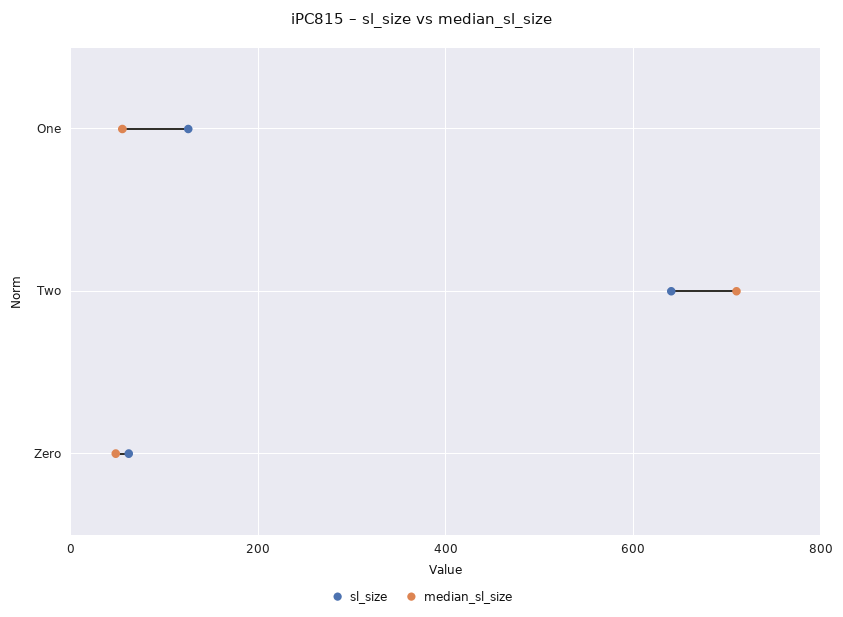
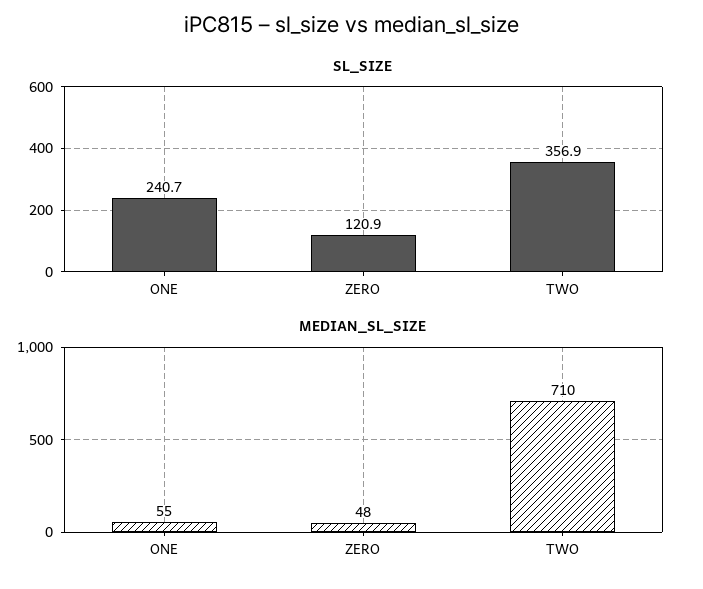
  {
    "sl_size": {
-     "One": 120,
+     "One": 240.7,
-     "Two": 640,
+     "Two": 356.9,
-     "Zero": 60
+     "Zero": 120.9
    },
    "median_sl_size": {
      "One": 55,
      "Two": 710,
      "Zero": 48
    }
  }

